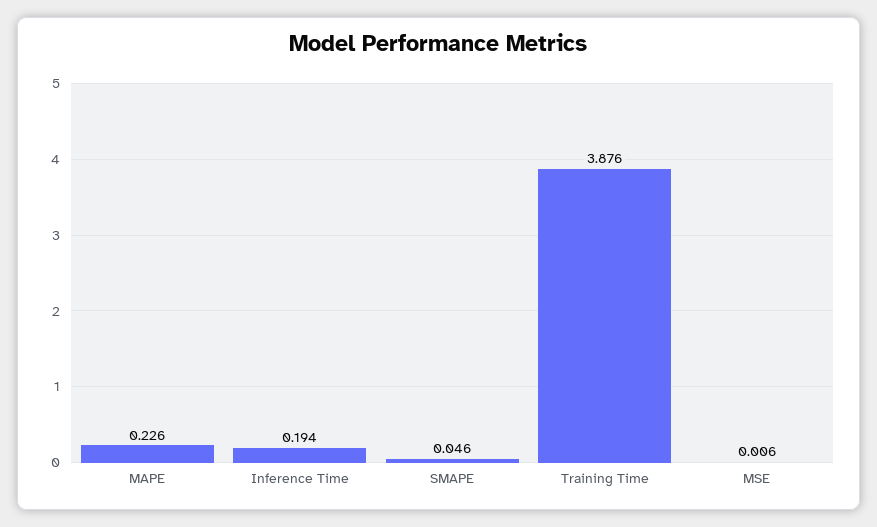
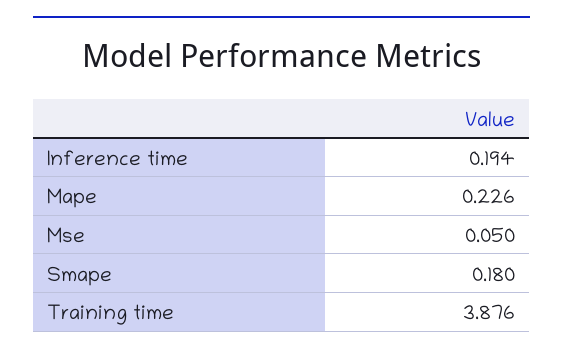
  {
    "MAPE": 0.226,
    "Inference Time": 0.194,
-   "SMAPE": 0.046,
+   "SMAPE": 0.18,
    "Training Time": 3.876,
-   "MSE": 0.006
+   "MSE": 0.05
  }

